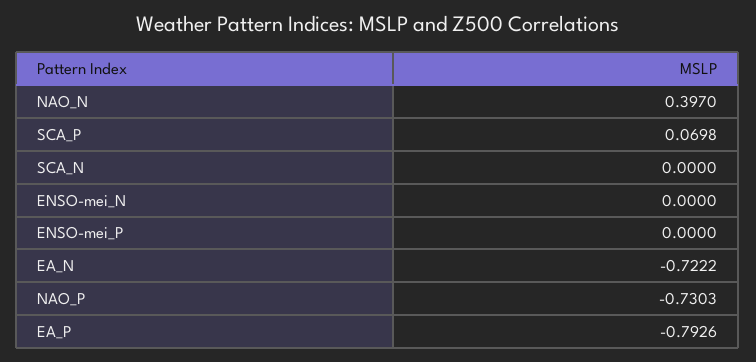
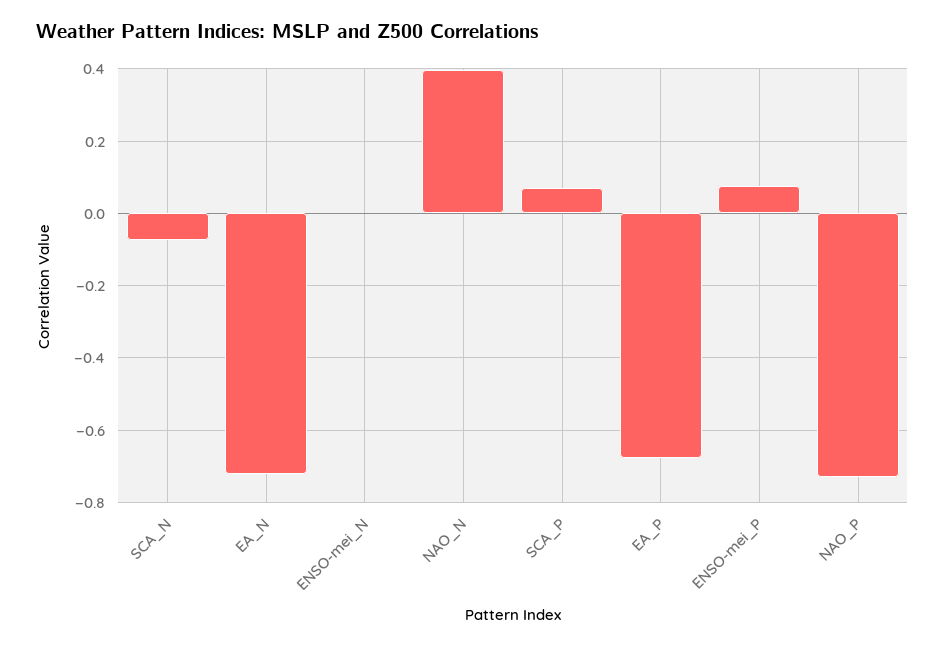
  {
    "NAO_N": 0.397,
    "SCA_P": 0.0698,
-   "SCA_N": 0,
+   "SCA_N": -0.08,
    "ENSO-mei_N": 0,
-   "ENSO-mei_P": 0,
+   "ENSO-mei_P": 0.08,
    "EA_N": -0.7222,
    "NAO_P": -0.7303,
-   "EA_P": -0.7926
+   "EA_P": -0.68
  }

